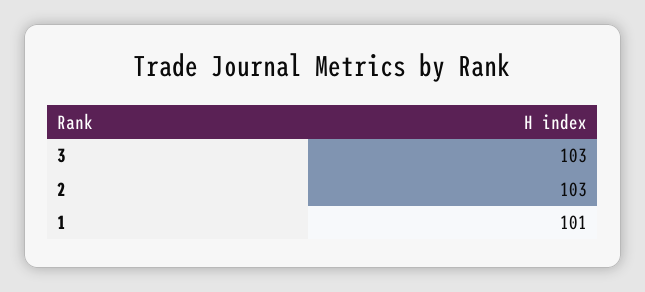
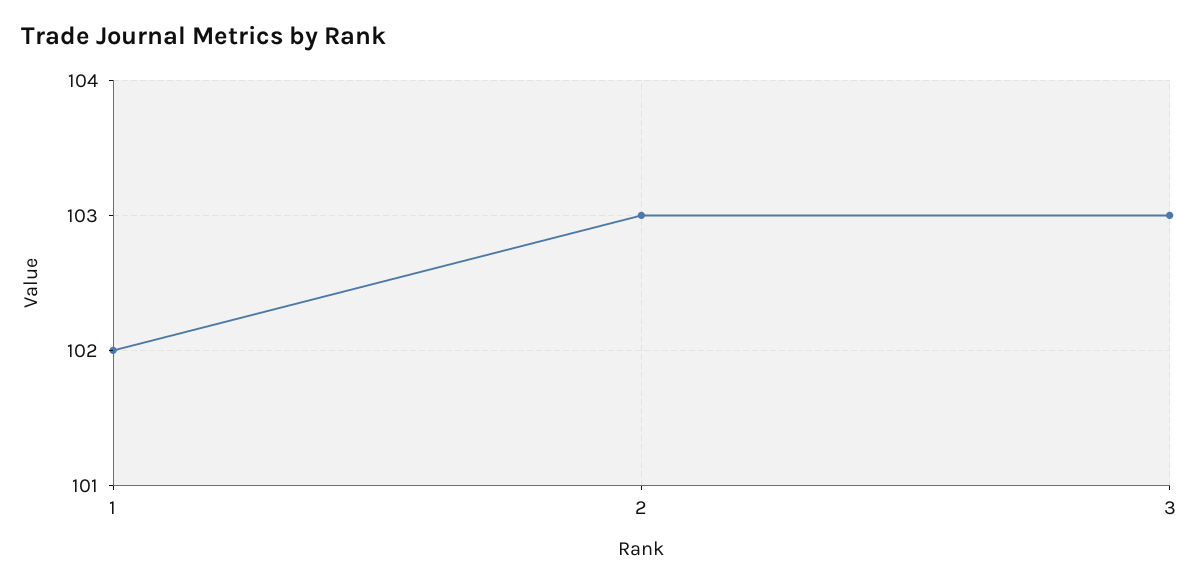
  {
    "3": 103,
    "2": 103,
-   "1": 101
+   "1": 102
  }

